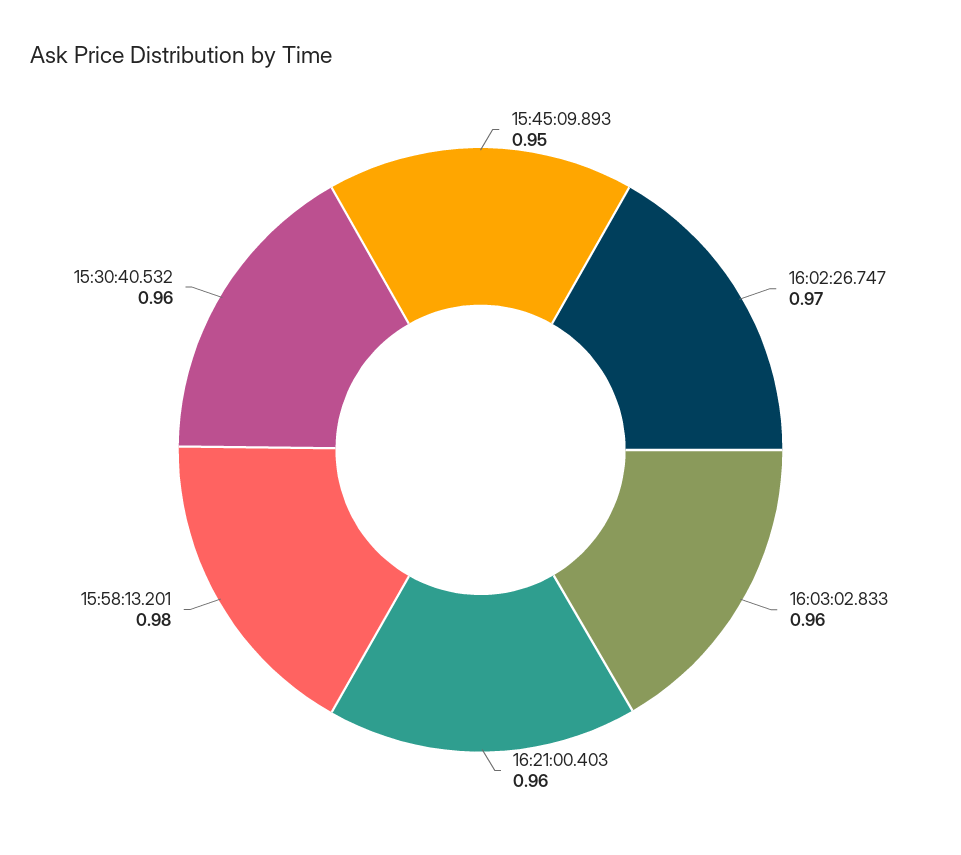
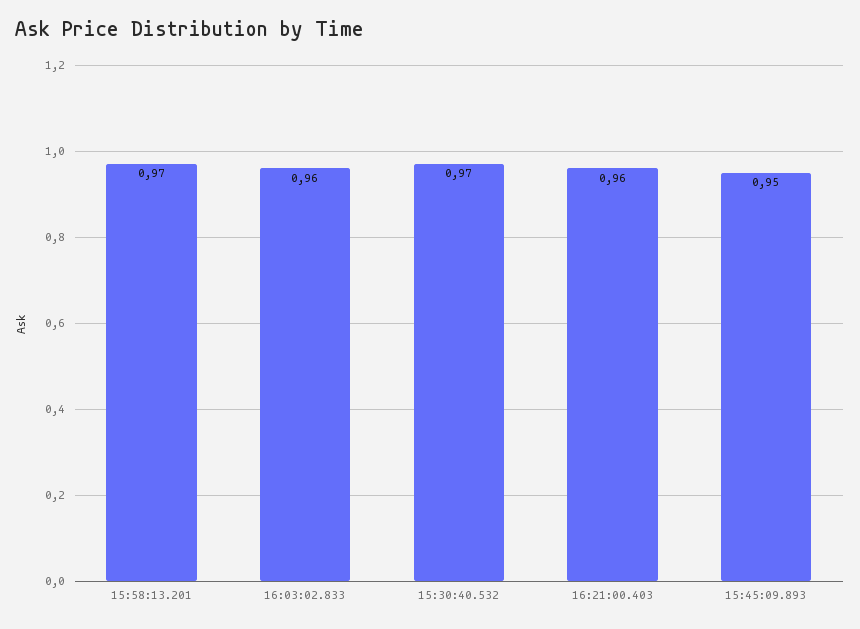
  {
    "15:45:09.893": 0.95,
-   "16:02:26.747": 0.97,
    "16:03:02.833": 0.96,
    "16:21:00.403": 0.96,
-   "15:58:13.201": 0.98,
+   "15:58:13.201": 0.97,
-   "15:30:40.532": 0.96
+   "15:30:40.532": 0.97
  }

